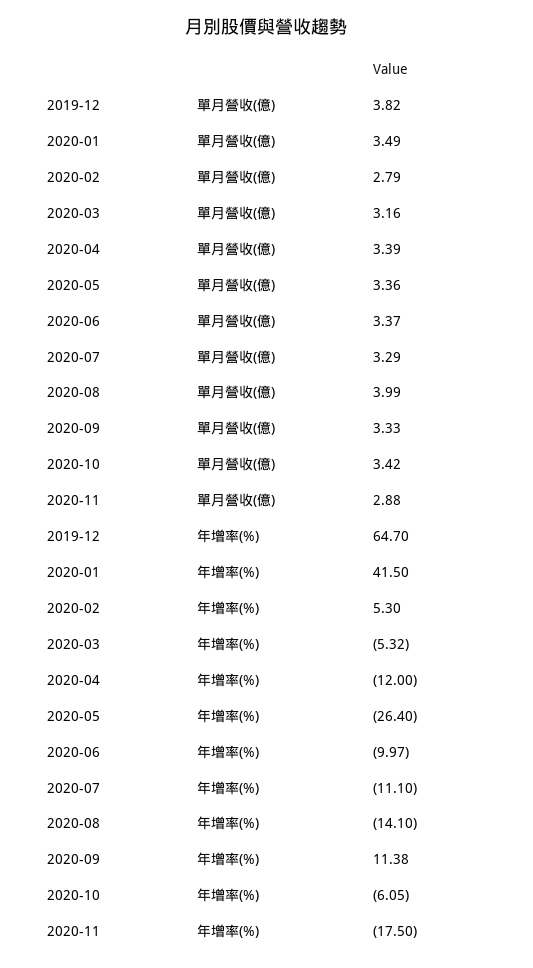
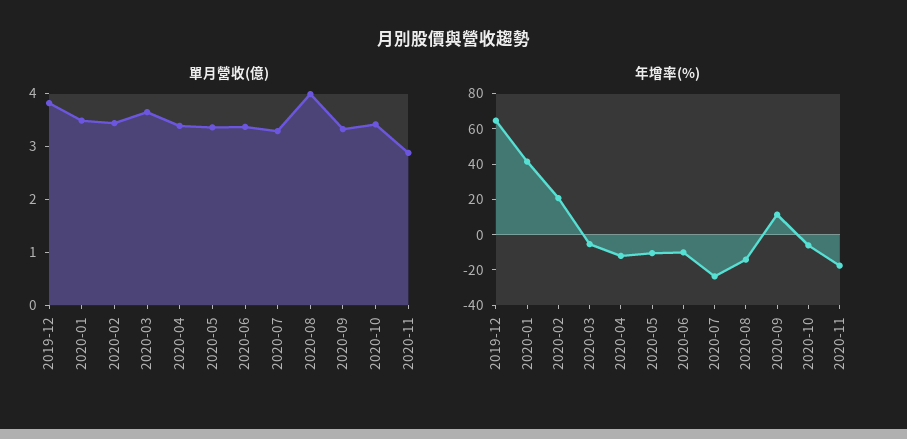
  {
    "單月營收(億)": {
      "2019-12": 3.82,
      "2020-01": 3.49,
-     "2020-02": 2.79,
+     "2020-02": 3.4,
-     "2020-03": 3.16,
+     "2020-03": 3.6,
      "2020-04": 3.39,
      "2020-05": 3.36,
      "2020-06": 3.37,
      "2020-07": 3.29,
      "2020-08": 3.99,
      "2020-09": 3.33,
      "2020-10": 3.42,
      "2020-11": 2.88
    },
    "年增率(%)": {
      "2019-12": 64.7,
      "2020-01": 41.5,
-     "2020-02": 5.3,
+     "2020-02": 20,
      "2020-03": -5.32,
      "2020-04": -12,
-     "2020-05": -26.4,
+     "2020-05": -10,
      "2020-06": -9.97,
-     "2020-07": -11.1,
+     "2020-07": -25,
      "2020-08": -14.1,
      "2020-09": 11.38,
      "2020-10": -6.05,
      "2020-11": -17.5
    }
  }

